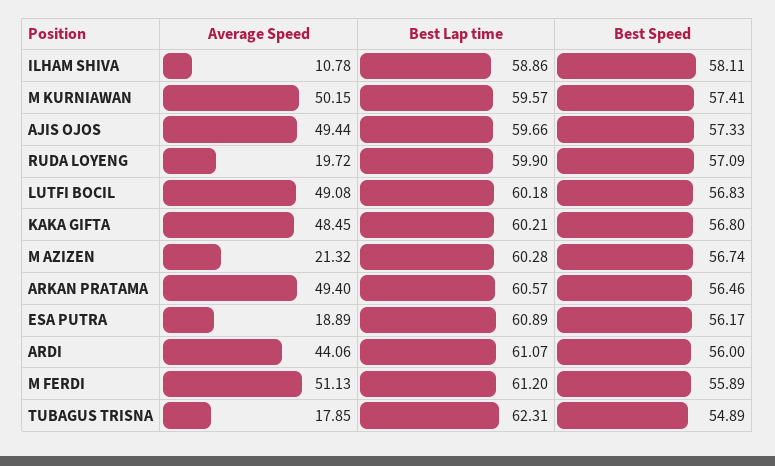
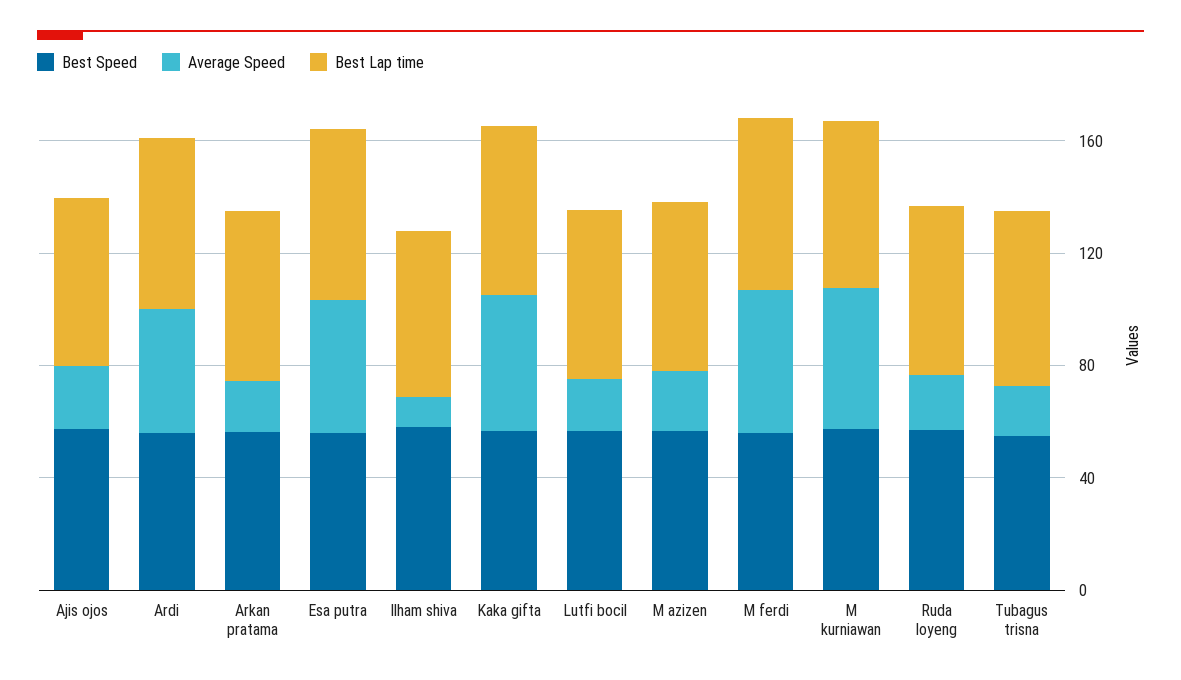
  {
    "Average Speed": {
      "ILHAM SHIVA": 10.78,
      "M KURNIAWAN": 50.15,
-     "AJIS OJOS": 49.44,
+     "AJIS OJOS": 20,
      "RUDA LOYENG": 19.72,
-     "LUTFI BOCIL": 49.08,
+     "LUTFI BOCIL": 20,
      "KAKA GIFTA": 48.45,
      "M AZIZEN": 21.32,
-     "ARKAN PRATAMA": 49.4,
+     "ARKAN PRATAMA": 20,
-     "ESA PUTRA": 18.89,
+     "ESA PUTRA": 50,
      "ARDI": 44.06,
      "M FERDI": 51.13,
      "TUBAGUS TRISNA": 17.85
    },
    "Best Lap time": {
      "ILHAM SHIVA": 58.86,
      "M KURNIAWAN": 59.57,
      "AJIS OJOS": 59.66,
      "RUDA LOYENG": 59.9,
      "LUTFI BOCIL": 60.18,
      "KAKA GIFTA": 60.21,
      "M AZIZEN": 60.28,
      "ARKAN PRATAMA": 60.57,
      "ESA PUTRA": 60.89,
      "ARDI": 61.07,
      "M FERDI": 61.2,
      "TUBAGUS TRISNA": 62.31
    },
    "Best Speed": {
      "ILHAM SHIVA": 58.11,
      "M KURNIAWAN": 57.41,
      "AJIS OJOS": 57.33,
      "RUDA LOYENG": 57.09,
      "LUTFI BOCIL": 56.83,
      "KAKA GIFTA": 56.8,
      "M AZIZEN": 56.74,
      "ARKAN PRATAMA": 56.46,
      "ESA PUTRA": 56.17,
      "ARDI": 56,
      "M FERDI": 55.89,
      "TUBAGUS TRISNA": 54.89
    }
  }

